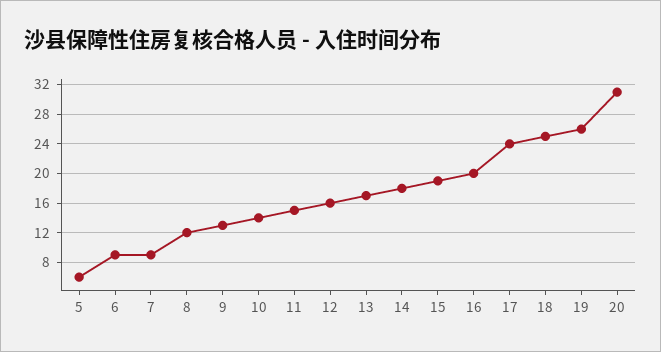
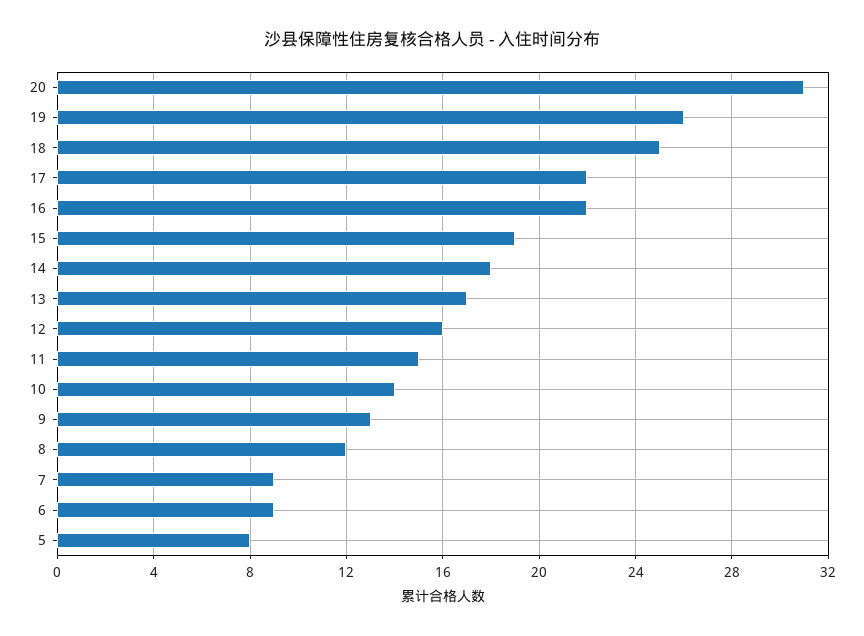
  {
-   "5": 6,
+   "5": 8,
    "6": 9,
    "7": 9,
    "8": 12,
    "9": 13,
    "10": 14,
    "11": 15,
    "12": 16,
    "13": 17,
    "14": 18,
    "15": 19,
-   "16": 20,
+   "16": 22,
-   "17": 24,
+   "17": 22,
    "18": 25,
    "19": 26,
    "20": 31
  }

